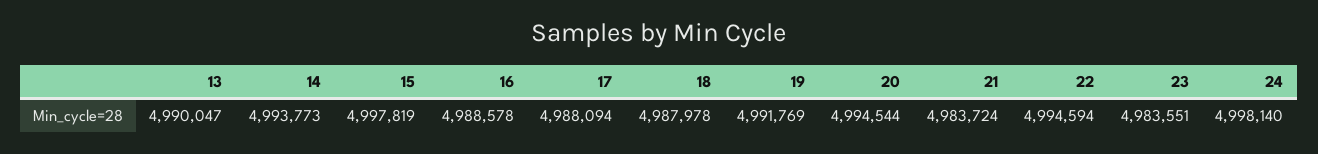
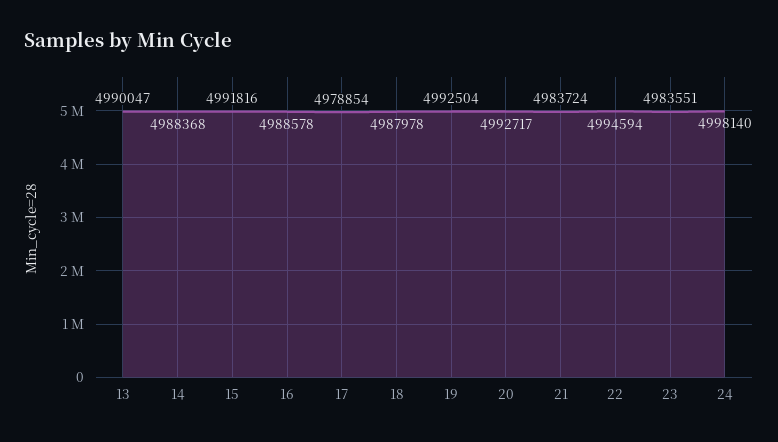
  {
    "13": 4990047,
-   "14": 4993773,
+   "14": 4988368,
-   "15": 4997819,
+   "15": 4991816,
    "16": 4988578,
-   "17": 4988094,
+   "17": 4978854,
    "18": 4987978,
-   "19": 4991769,
+   "19": 4992504,
-   "20": 4994544,
+   "20": 4992717,
    "21": 4983724,
    "22": 4994594,
    "23": 4983551,
    "24": 4998140
  }

